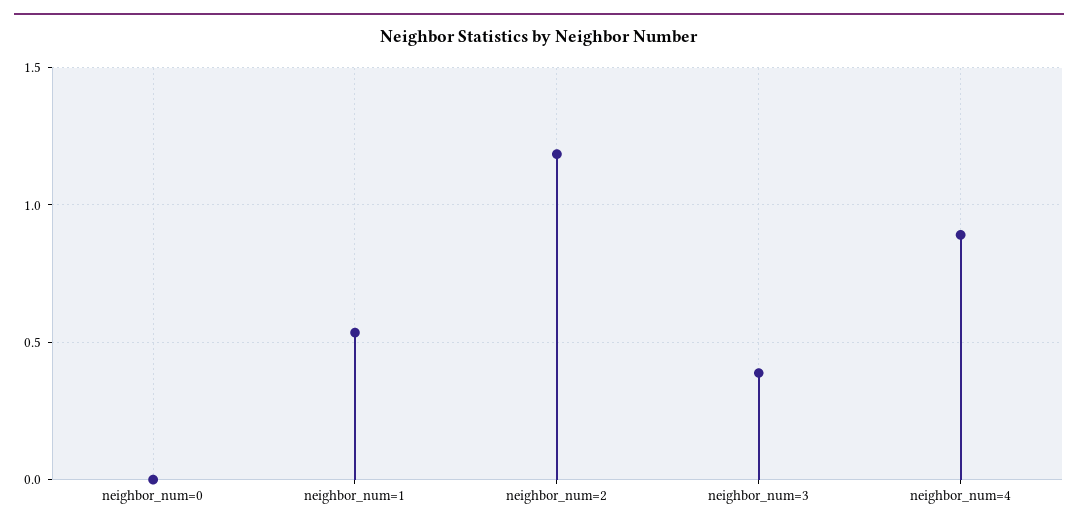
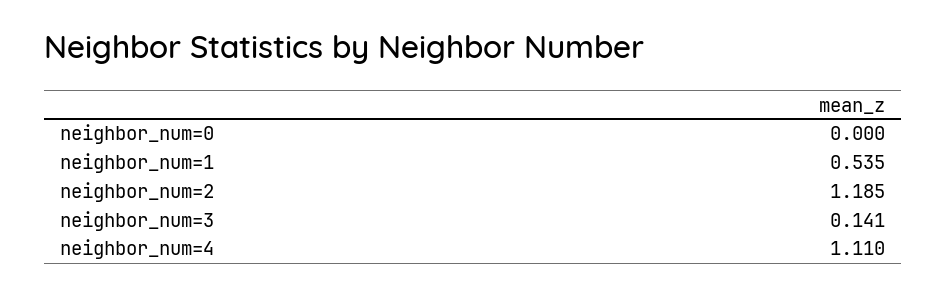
  {
    "neighbor_num=0": 0,
    "neighbor_num=1": 0.535,
    "neighbor_num=2": 1.185,
-   "neighbor_num=3": 0.4,
+   "neighbor_num=3": 0.141,
-   "neighbor_num=4": 0.9
+   "neighbor_num=4": 1.11
  }

